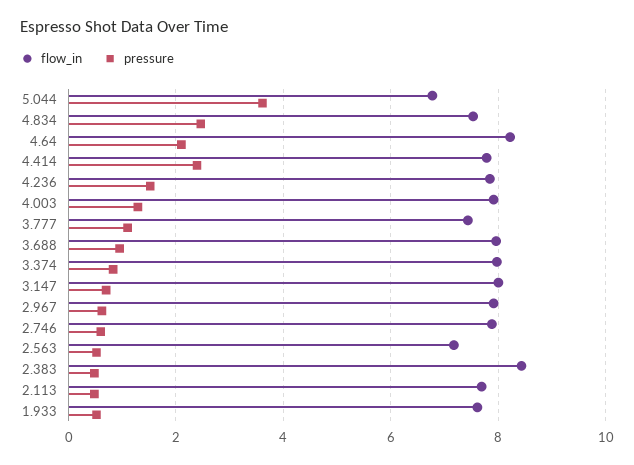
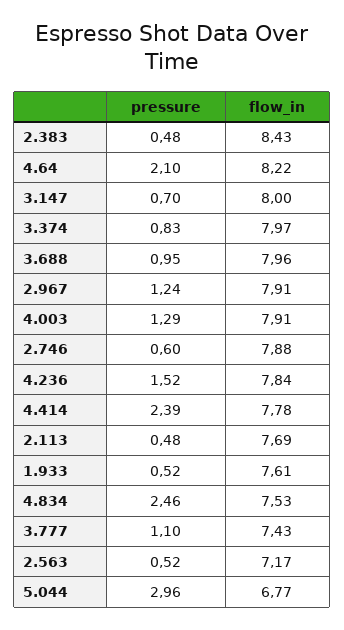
  {
    "flow_in": {
      "5.044": 6.77,
      "4.834": 7.53,
      "4.64": 8.22,
      "4.414": 7.78,
      "4.236": 7.84,
      "4.003": 7.91,
      "3.777": 7.43,
      "3.688": 7.96,
      "3.374": 7.97,
      "3.147": 8,
      "2.967": 7.91,
      "2.746": 7.88,
      "2.563": 7.17,
      "2.383": 8.43,
      "2.113": 7.69,
      "1.933": 7.61
    },
    "pressure": {
-     "5.044": 3.6,
+     "5.044": 2.96,
      "4.834": 2.46,
      "4.64": 2.1,
      "4.414": 2.39,
      "4.236": 1.52,
      "4.003": 1.29,
      "3.777": 1.1,
      "3.688": 0.95,
      "3.374": 0.83,
      "3.147": 0.7,
-     "2.967": 0.6,
+     "2.967": 1.24,
      "2.746": 0.6,
      "2.563": 0.52,
      "2.383": 0.48,
      "2.113": 0.48,
      "1.933": 0.52
    }
  }

